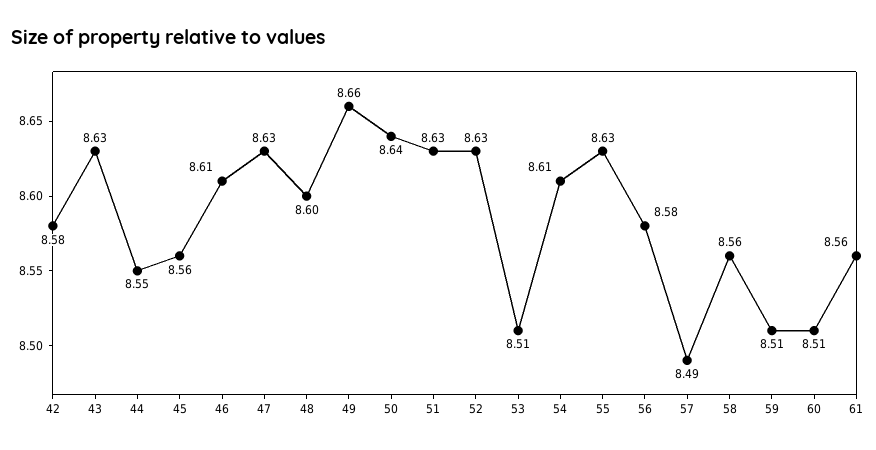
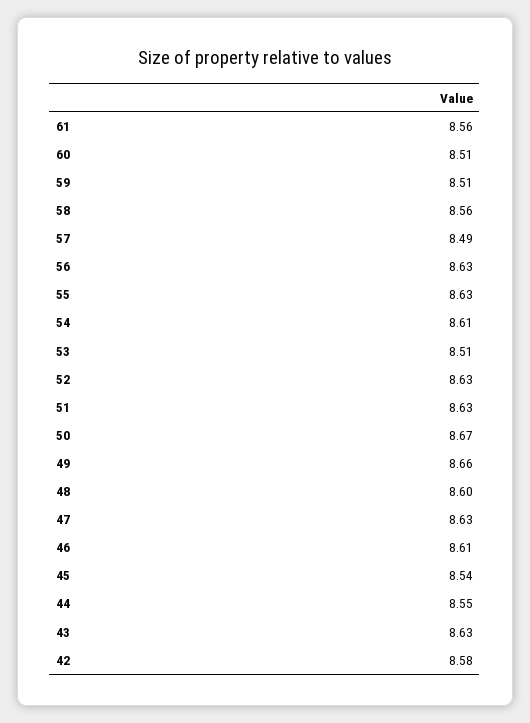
  {
    "42": 8.58,
    "43": 8.63,
    "44": 8.55,
-   "45": 8.56,
+   "45": 8.54,
    "46": 8.61,
    "47": 8.63,
    "48": 8.6,
    "49": 8.66,
-   "50": 8.64,
+   "50": 8.67,
    "51": 8.63,
    "52": 8.63,
    "53": 8.51,
    "54": 8.61,
    "55": 8.63,
-   "56": 8.58,
+   "56": 8.63,
    "57": 8.49,
    "58": 8.56,
    "59": 8.51,
    "60": 8.51,
    "61": 8.56
  }

